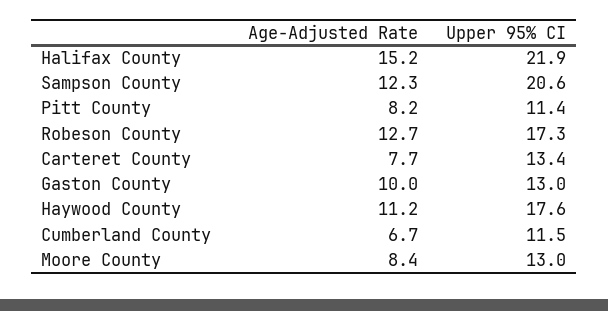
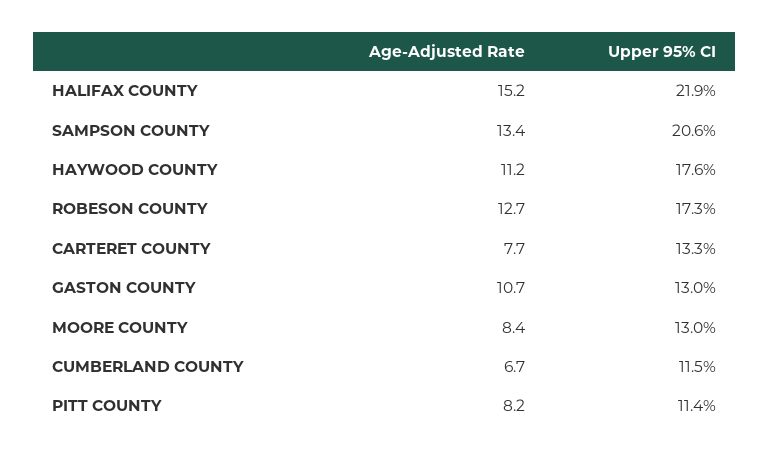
  {
    "Age-Adjusted Rate": {
      "Halifax County": 15.2,
-     "Sampson County": 12.3,
+     "Sampson County": 13.4,
      "Pitt County": 8.2,
      "Robeson County": 12.7,
      "Carteret County": 7.7,
-     "Gaston County": 10,
+     "Gaston County": 10.7,
      "Haywood County": 11.2,
      "Cumberland County": 6.7,
      "Moore County": 8.4
    },
    "Upper 95% CI": {
      "Halifax County": 21.9,
      "Sampson County": 20.6,
      "Pitt County": 11.4,
      "Robeson County": 17.3,
-     "Carteret County": 13.4,
+     "Carteret County": 13.3,
      "Gaston County": 13,
      "Haywood County": 17.6,
      "Cumberland County": 11.5,
      "Moore County": 13
    }
  }

